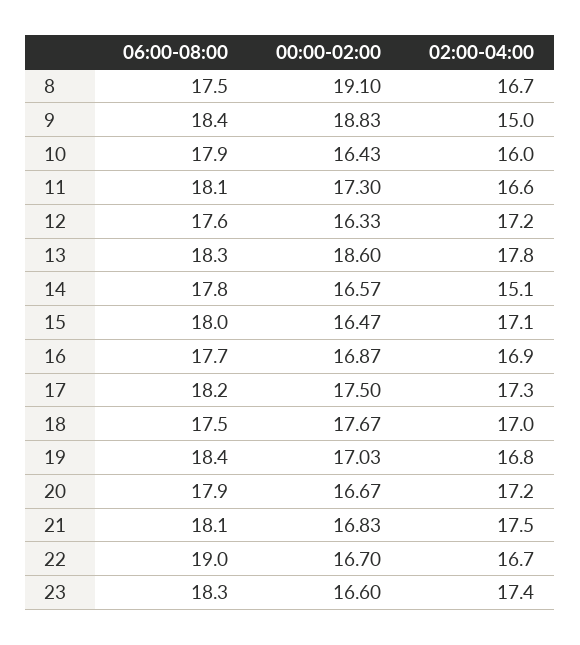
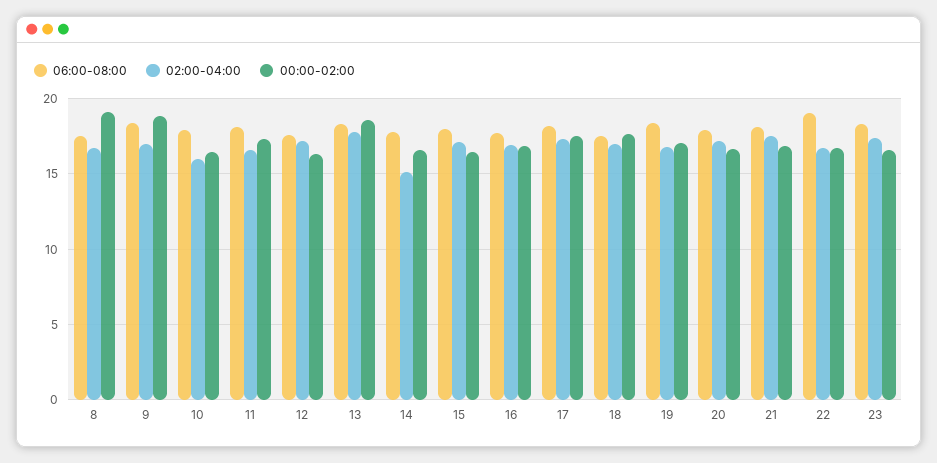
  {
    "06:00-08:00": {
      "8": 17.5,
      "9": 18.4,
      "10": 17.9,
      "11": 18.1,
      "12": 17.6,
      "13": 18.3,
      "14": 17.8,
      "15": 18,
      "16": 17.7,
      "17": 18.2,
      "18": 17.5,
      "19": 18.4,
      "20": 17.9,
      "21": 18.1,
      "22": 19,
      "23": 18.3
    },
    "00:00-02:00": {
      "8": 19.1,
      "9": 18.83,
      "10": 16.43,
      "11": 17.3,
      "12": 16.33,
      "13": 18.6,
      "14": 16.57,
      "15": 16.47,
      "16": 16.87,
      "17": 17.5,
      "18": 17.67,
      "19": 17.03,
      "20": 16.67,
      "21": 16.83,
      "22": 16.7,
      "23": 16.6
    },
    "02:00-04:00": {
      "8": 16.7,
-     "9": 15,
+     "9": 17,
      "10": 16,
      "11": 16.6,
      "12": 17.2,
      "13": 17.8,
      "14": 15.1,
      "15": 17.1,
      "16": 16.9,
      "17": 17.3,
      "18": 17,
      "19": 16.8,
      "20": 17.2,
      "21": 17.5,
      "22": 16.7,
      "23": 17.4
    }
  }

